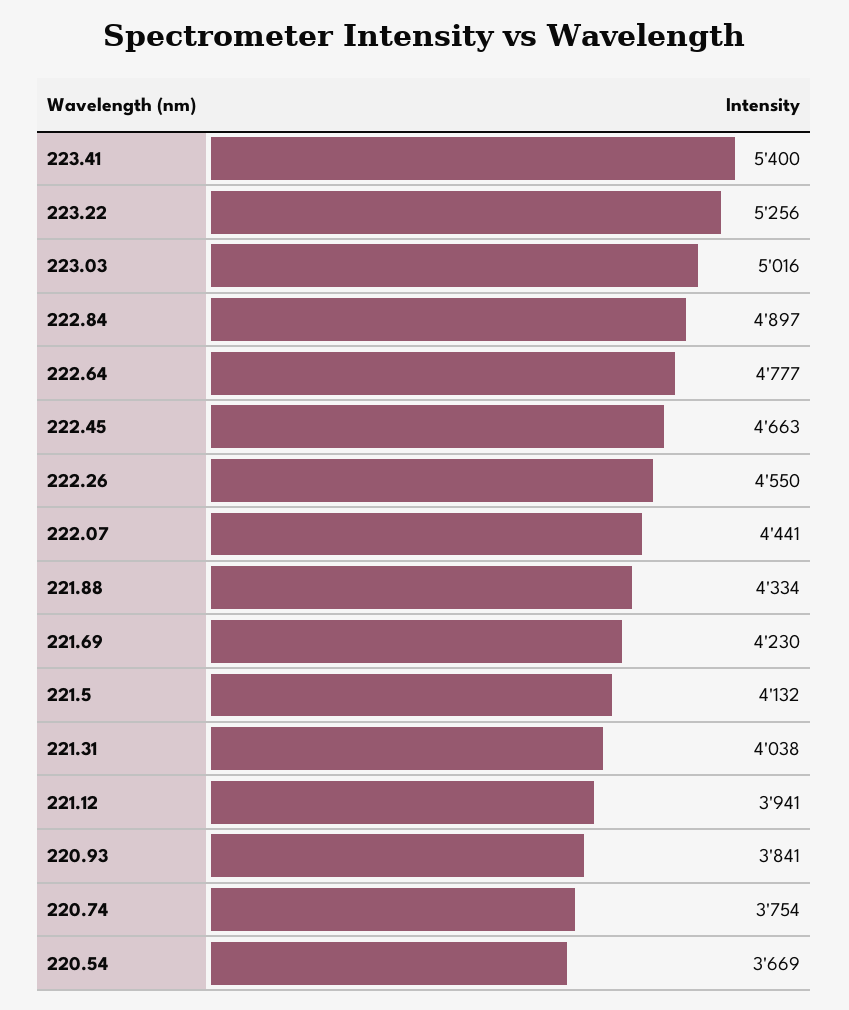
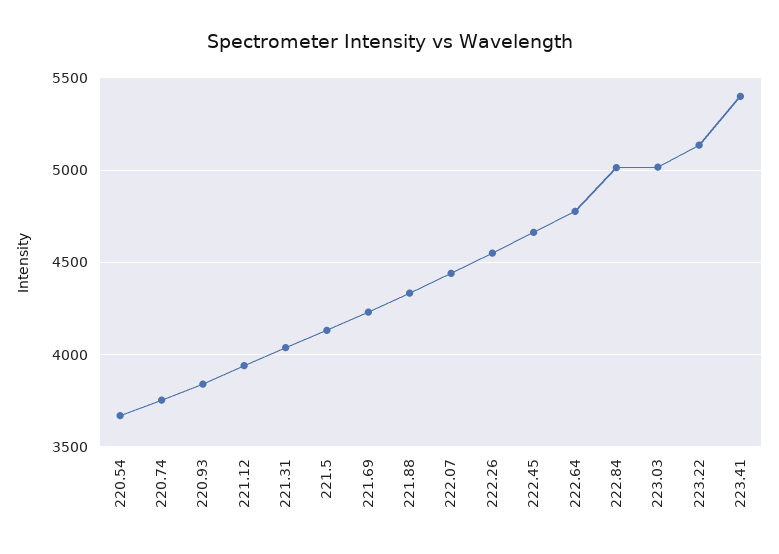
  {
    "223.41": 5400,
-   "223.22": 5256,
+   "223.22": 5150,
    "223.03": 5016,
-   "222.84": 4897,
+   "222.84": 5000,
    "222.64": 4777,
    "222.45": 4663,
    "222.26": 4550,
    "222.07": 4441,
    "221.88": 4334,
    "221.69": 4230,
    "221.5": 4132,
    "221.31": 4038,
    "221.12": 3941,
    "220.93": 3841,
    "220.74": 3754,
    "220.54": 3669
  }

